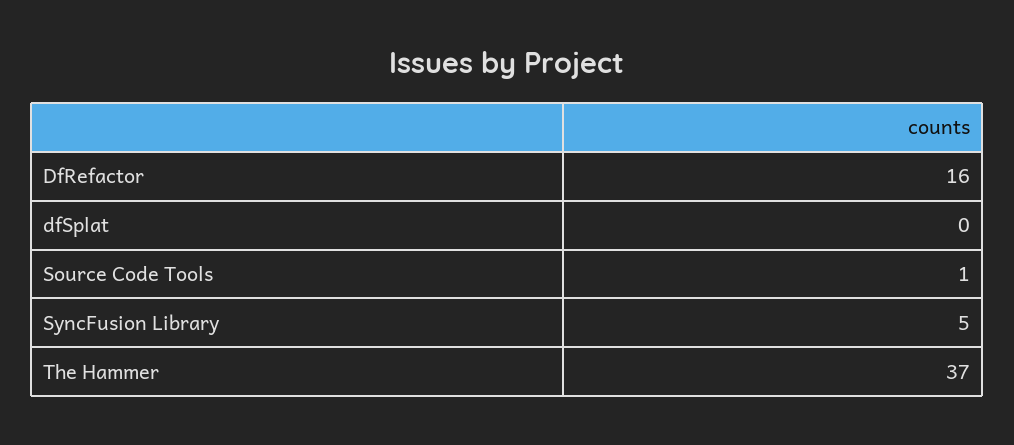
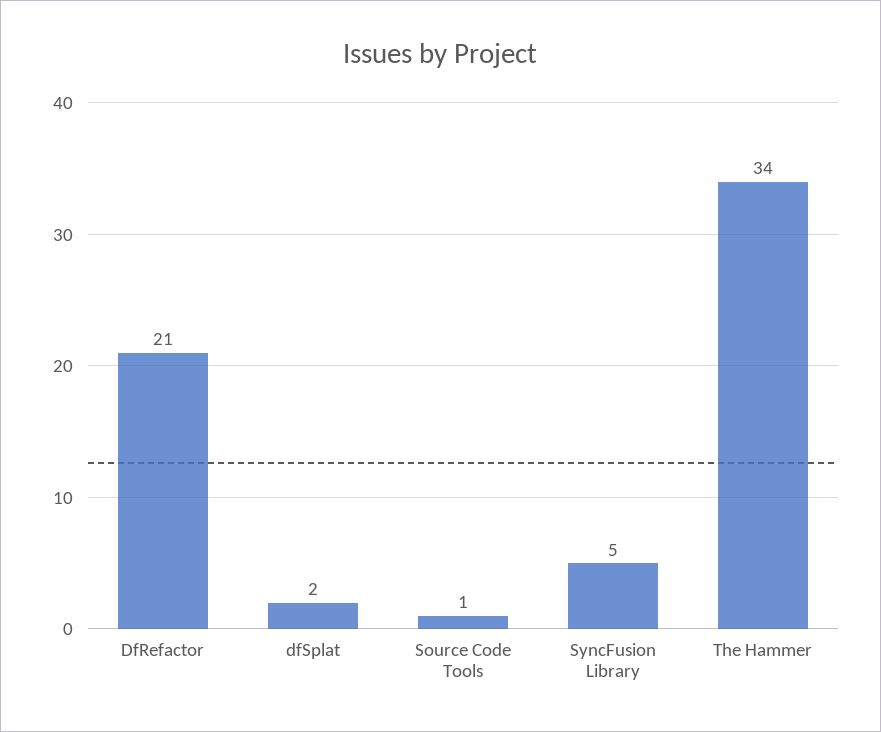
  {
-   "DfRefactor": 16,
+   "DfRefactor": 21,
-   "dfSplat": 0,
+   "dfSplat": 2,
    "Source Code Tools": 1,
    "SyncFusion Library": 5,
-   "The Hammer": 37
+   "The Hammer": 34
  }

